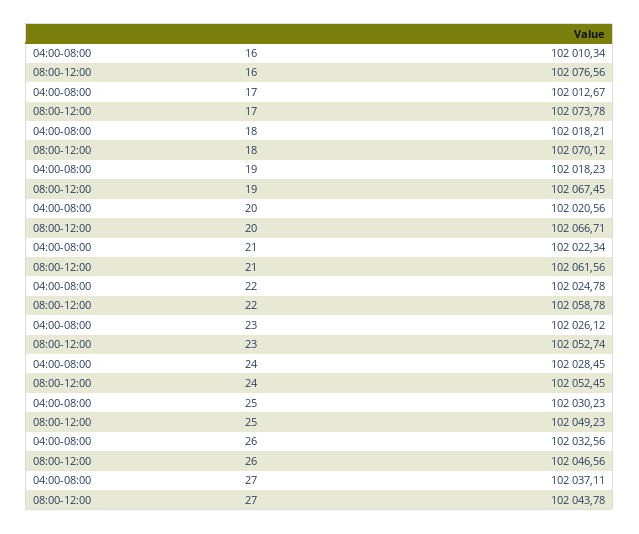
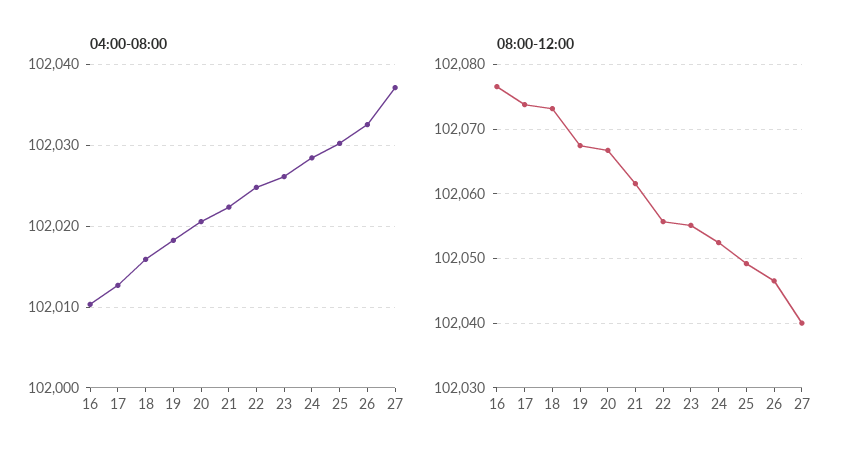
  {
    "04:00-08:00": {
      "16": 102010.34,
      "17": 102012.67,
-     "18": 102018.21,
+     "18": 102016,
      "19": 102018.23,
      "20": 102020.56,
      "21": 102022.34,
      "22": 102024.78,
      "23": 102026.12,
      "24": 102028.45,
      "25": 102030.23,
      "26": 102032.56,
      "27": 102037.11
    },
    "08:00-12:00": {
      "16": 102076.56,
      "17": 102073.78,
-     "18": 102070.12,
+     "18": 102073,
      "19": 102067.45,
      "20": 102066.71,
      "21": 102061.56,
-     "22": 102058.78,
+     "22": 102056,
-     "23": 102052.74,
+     "23": 102055,
      "24": 102052.45,
      "25": 102049.23,
      "26": 102046.56,
-     "27": 102043.78
+     "27": 102040
    }
  }

